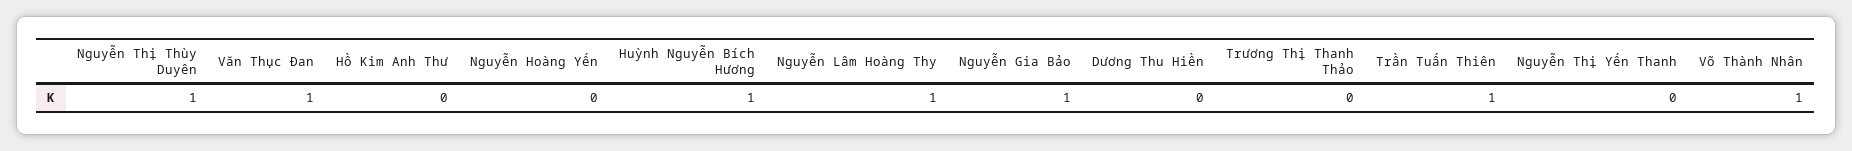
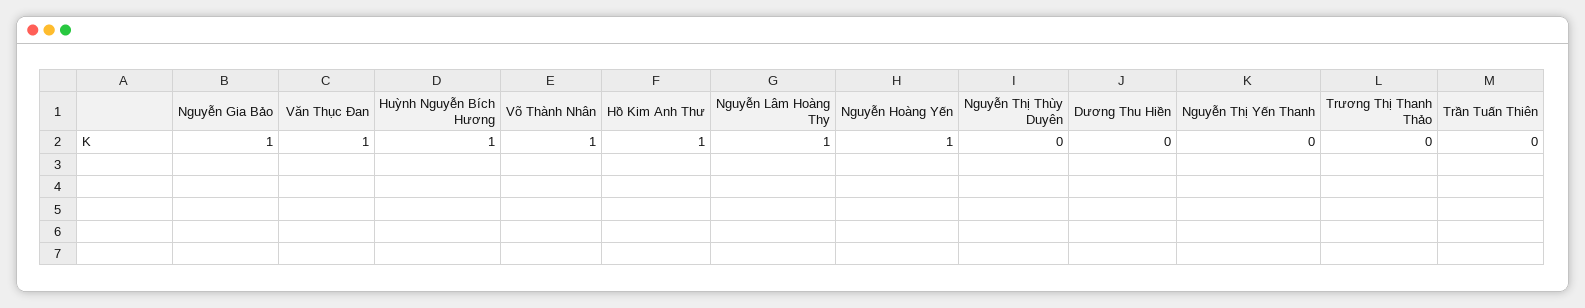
  {
-   "Nguyễn Thị Thùy Duyên": 1,
+   "Nguyễn Thị Thùy Duyên": 0,
    "Văn Thục Đan": 1,
-   "Hồ Kim Anh Thư": 0,
+   "Hồ Kim Anh Thư": 1,
-   "Nguyễn Hoàng Yến": 0,
+   "Nguyễn Hoàng Yến": 1,
    "Huỳnh Nguyễn Bích Hương": 1,
    "Nguyễn Lâm Hoàng Thy": 1,
    "Nguyễn Gia Bảo": 1,
    "Dương Thu Hiền": 0,
    "Trương Thị Thanh Thảo": 0,
-   "Trần Tuấn Thiên": 1,
+   "Trần Tuấn Thiên": 0,
    "Nguyễn Thị Yến Thanh": 0,
    "Võ Thành Nhân": 1
  }

